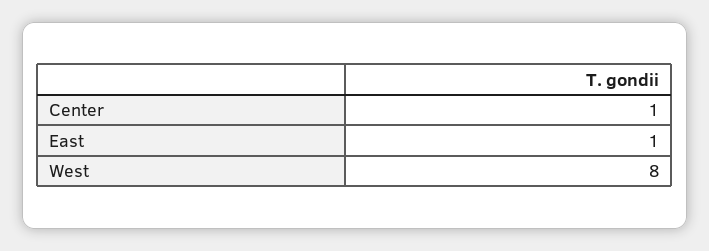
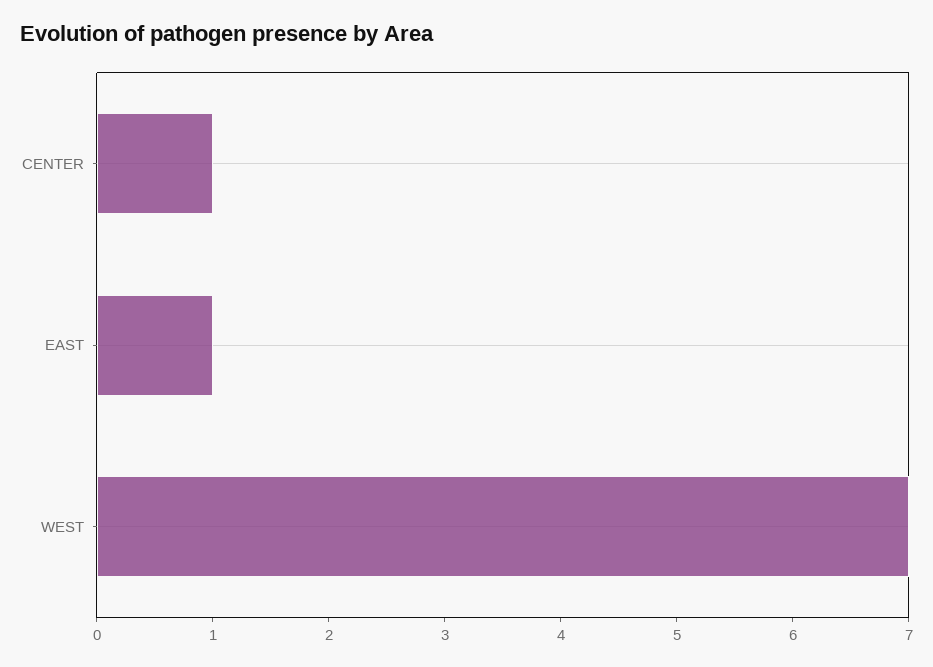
  {
    "Center": 1,
    "East": 1,
-   "West": 8
+   "West": 7
  }

